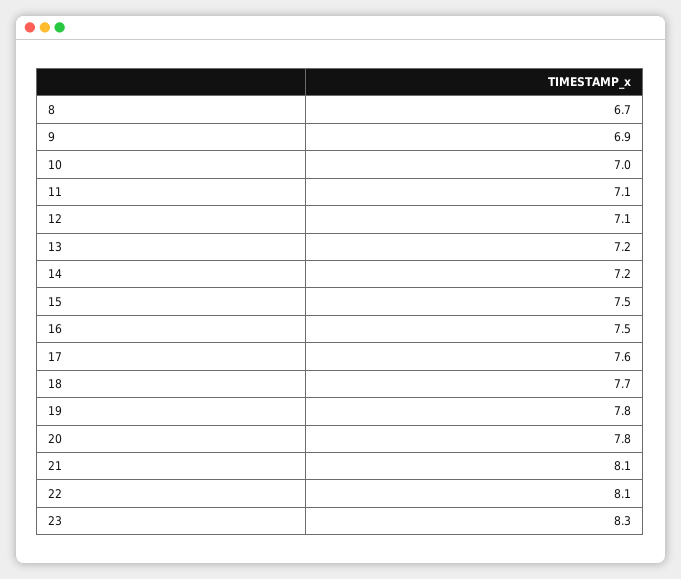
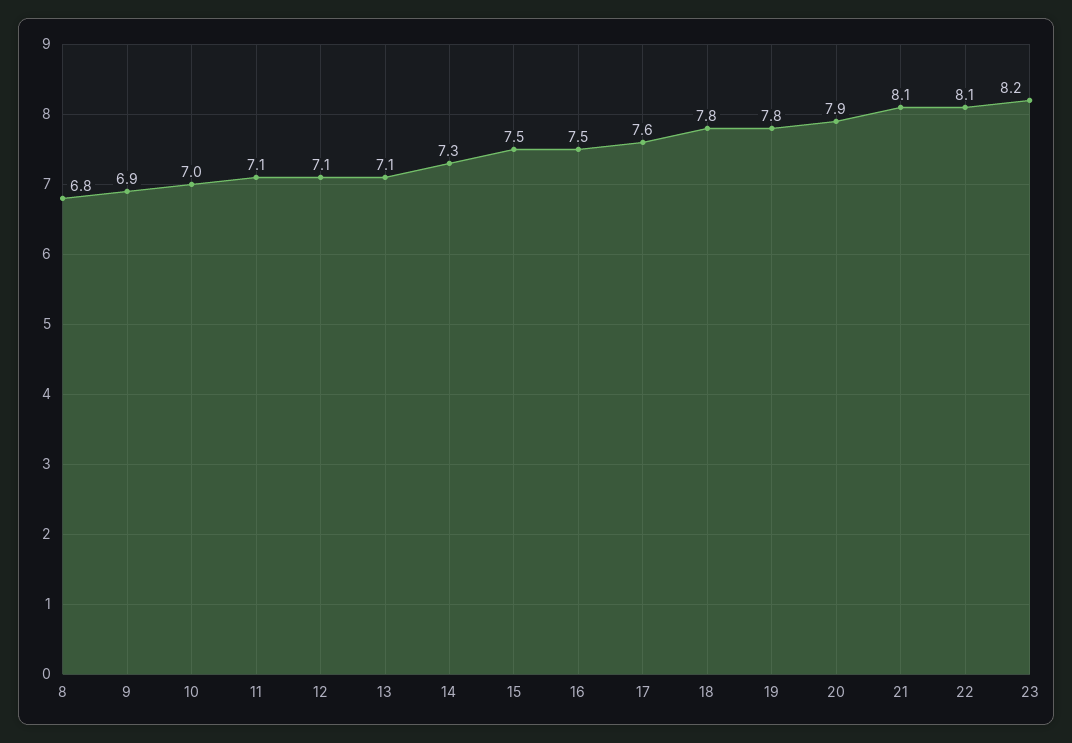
  {
-   "8": 6.7,
+   "8": 6.8,
    "9": 6.9,
    "10": 7,
    "11": 7.1,
    "12": 7.1,
-   "13": 7.2,
+   "13": 7.1,
-   "14": 7.2,
+   "14": 7.3,
    "15": 7.5,
    "16": 7.5,
    "17": 7.6,
-   "18": 7.7,
+   "18": 7.8,
    "19": 7.8,
-   "20": 7.8,
+   "20": 7.9,
    "21": 8.1,
    "22": 8.1,
-   "23": 8.3
+   "23": 8.2
  }

